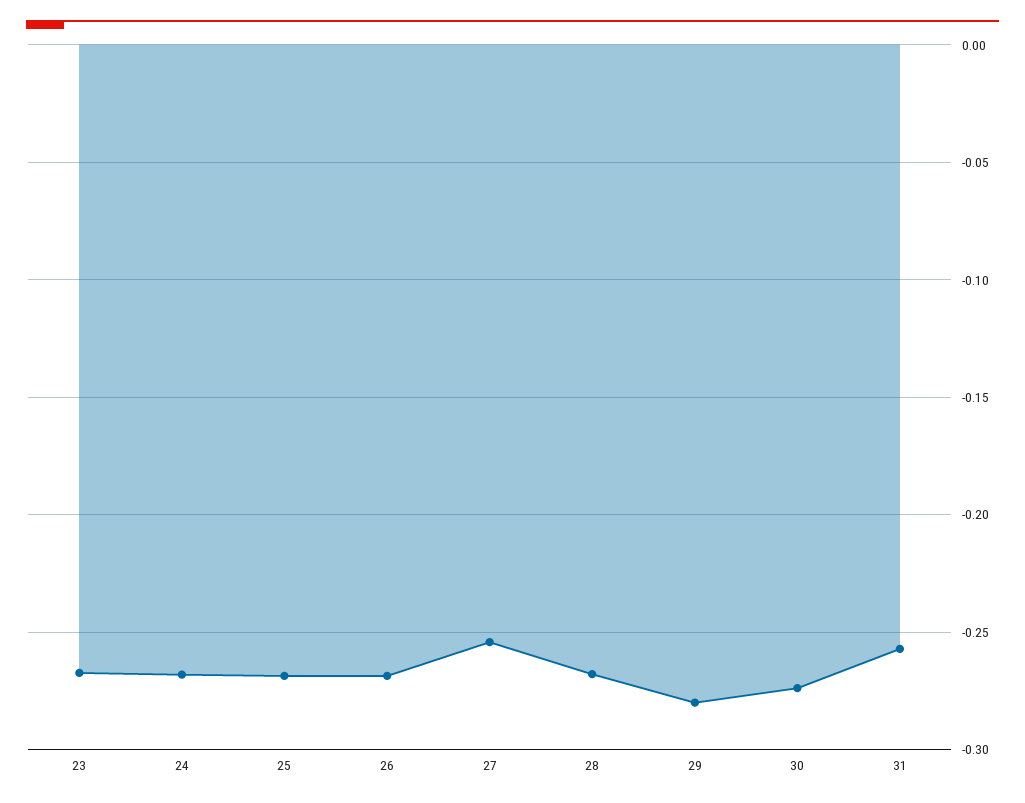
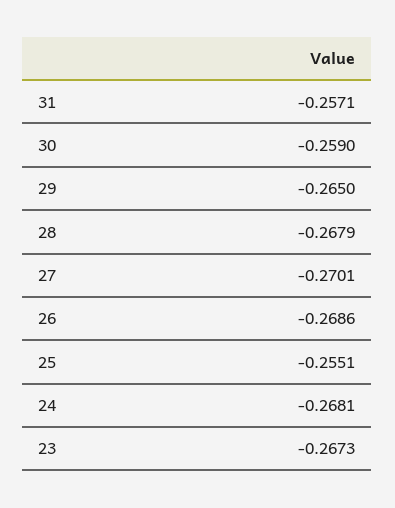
  {
    "23": -0.2673,
    "24": -0.2681,
-   "25": -0.27,
+   "25": -0.2551,
    "26": -0.2686,
-   "27": -0.255,
+   "27": -0.2701,
    "28": -0.2679,
-   "29": -0.28,
+   "29": -0.265,
-   "30": -0.275,
+   "30": -0.259,
    "31": -0.2571
  }

